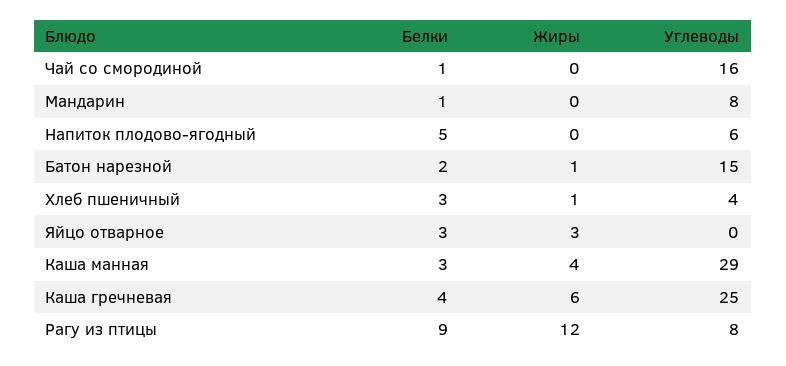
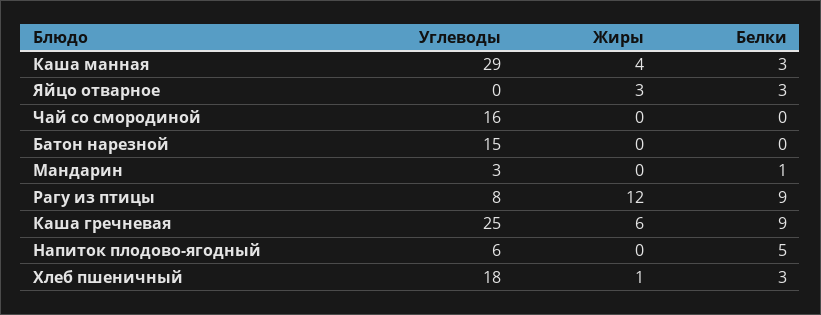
  {
    "Белки": {
-     "Чай со смородиной": 1,
+     "Чай со смородиной": 0,
      "Мандарин": 1,
      "Напиток плодово-ягодный": 5,
-     "Батон нарезной": 2,
+     "Батон нарезной": 0,
      "Хлеб пшеничный": 3,
      "Яйцо отварное": 3,
      "Каша манная": 3,
-     "Каша гречневая": 4,
+     "Каша гречневая": 9,
      "Рагу из птицы": 9
    },
    "Жиры": {
      "Чай со смородиной": 0,
      "Мандарин": 0,
      "Напиток плодово-ягодный": 0,
-     "Батон нарезной": 1,
+     "Батон нарезной": 0,
      "Хлеб пшеничный": 1,
      "Яйцо отварное": 3,
      "Каша манная": 4,
      "Каша гречневая": 6,
      "Рагу из птицы": 12
    },
    "Углеводы": {
      "Чай со смородиной": 16,
-     "Мандарин": 8,
+     "Мандарин": 3,
      "Напиток плодово-ягодный": 6,
      "Батон нарезной": 15,
-     "Хлеб пшеничный": 4,
+     "Хлеб пшеничный": 18,
      "Яйцо отварное": 0,
      "Каша манная": 29,
      "Каша гречневая": 25,
      "Рагу из птицы": 8
    }
  }

